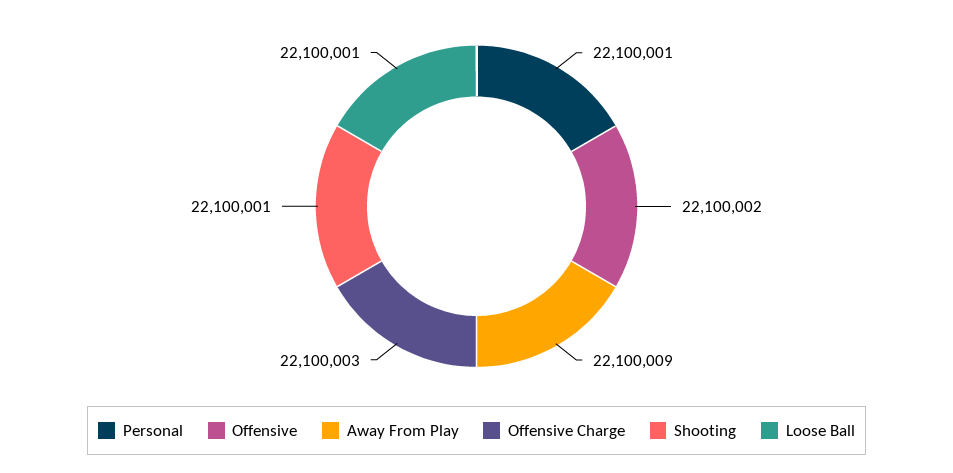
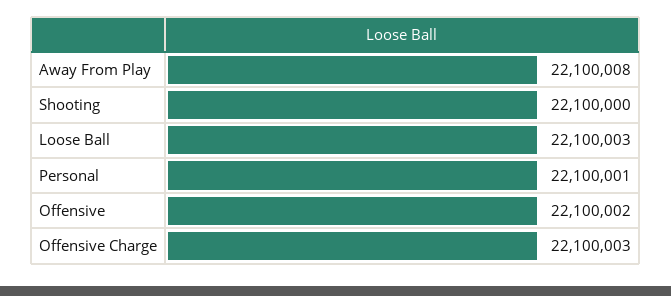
  {
    "Personal": 22100001,
    "Offensive": 22100002,
-   "Away From Play": 22100009,
+   "Away From Play": 22100008,
    "Offensive Charge": 22100003,
-   "Shooting": 22100001,
+   "Shooting": 22100000,
-   "Loose Ball": 22100001
+   "Loose Ball": 22100003
  }

